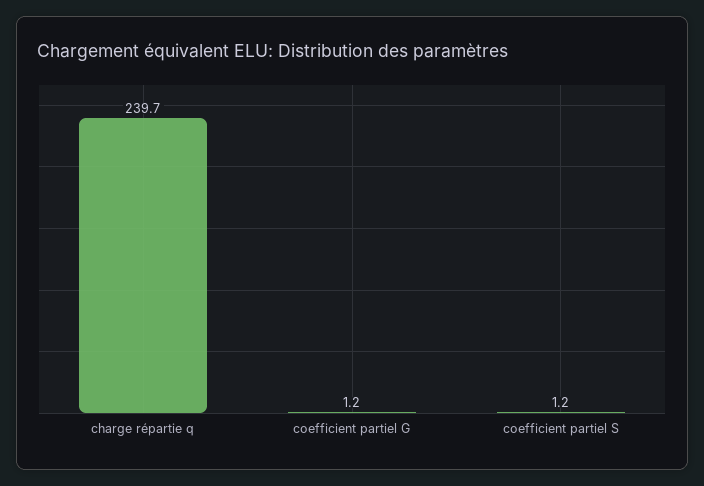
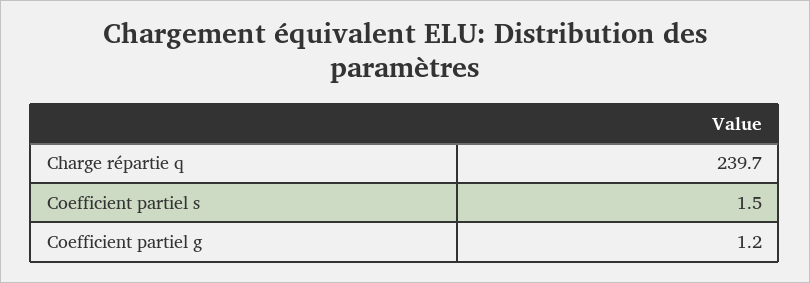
  {
    "charge répartie q": 239.7,
    "coefficient partiel G": 1.2,
-   "coefficient partiel S": 1.2
+   "coefficient partiel S": 1.5
  }

